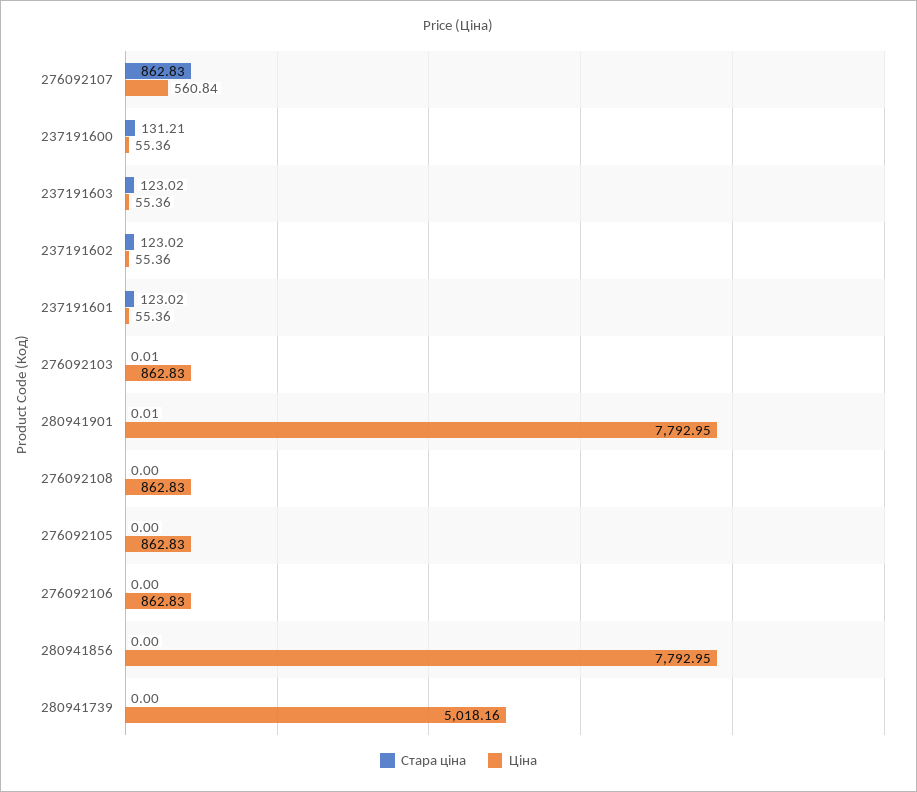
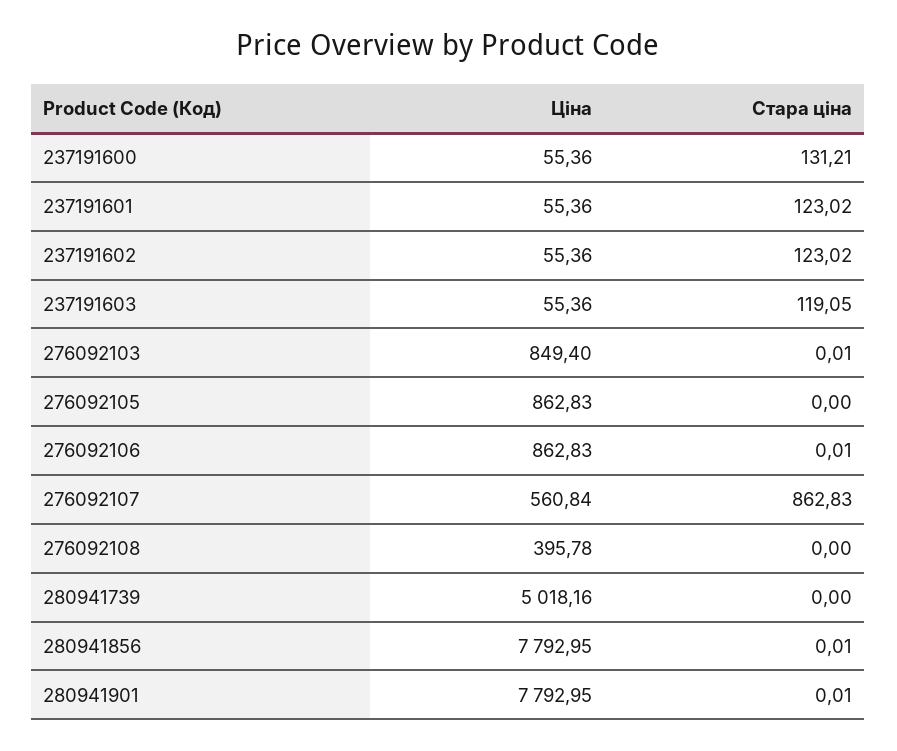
  {
    "Стара ціна": {
      "276092107": 862.83,
      "237191600": 131.21,
-     "237191603": 123.02,
+     "237191603": 119.05,
      "237191602": 123.02,
      "237191601": 123.02,
      "276092103": 0.01,
      "280941901": 0.01,
      "276092108": 0,
      "276092105": 0,
-     "276092106": 0,
+     "276092106": 0.01,
-     "280941856": 0,
+     "280941856": 0.01,
      "280941739": 0
    },
    "Ціна": {
      "276092107": 560.84,
      "237191600": 55.36,
      "237191603": 55.36,
      "237191602": 55.36,
      "237191601": 55.36,
-     "276092103": 862.83,
+     "276092103": 849.4,
      "280941901": 7792.95,
-     "276092108": 862.83,
+     "276092108": 395.78,
      "276092105": 862.83,
      "276092106": 862.83,
      "280941856": 7792.95,
      "280941739": 5018.16
    }
  }

